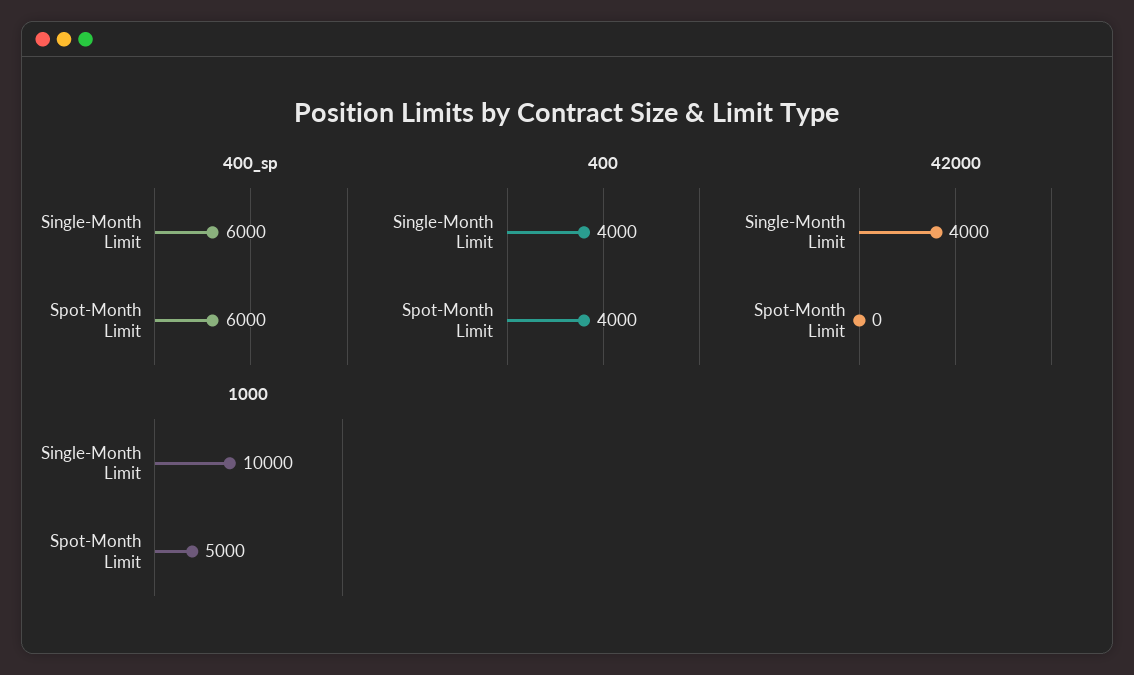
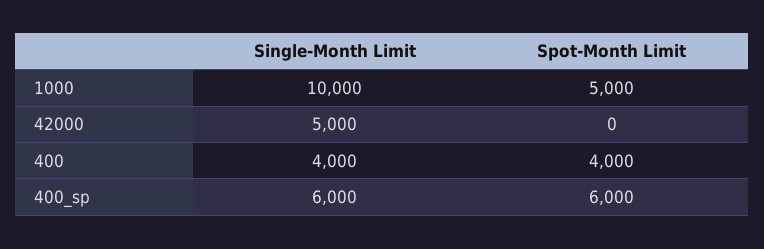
  {
    "400_sp": {
      "Single-Month Limit": 6000,
      "Spot-Month Limit": 6000
    },
    "400": {
      "Single-Month Limit": 4000,
      "Spot-Month Limit": 4000
    },
    "42000": {
-     "Single-Month Limit": 4000,
+     "Single-Month Limit": 5000,
      "Spot-Month Limit": 0
    },
    "1000": {
      "Single-Month Limit": 10000,
      "Spot-Month Limit": 5000
    }
  }

